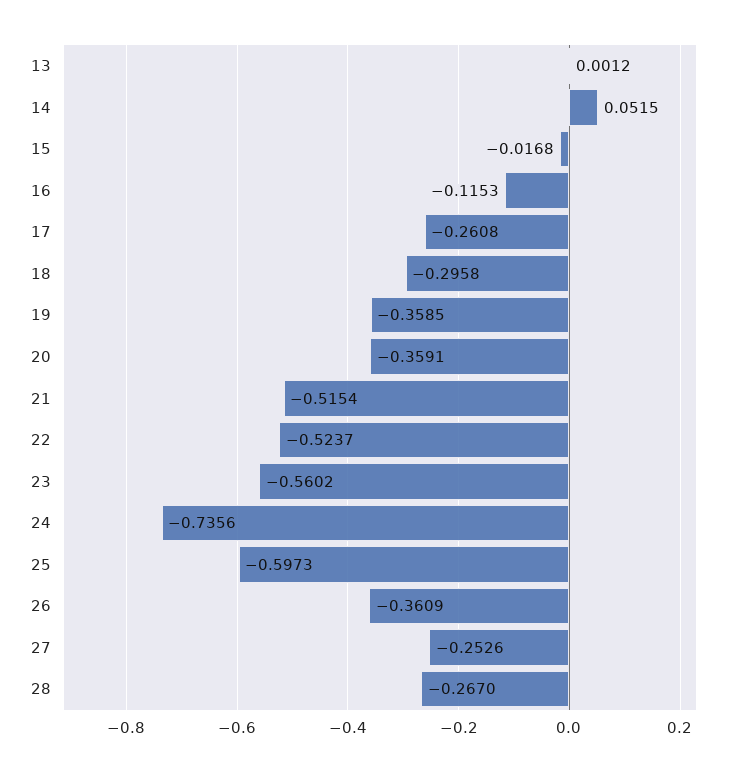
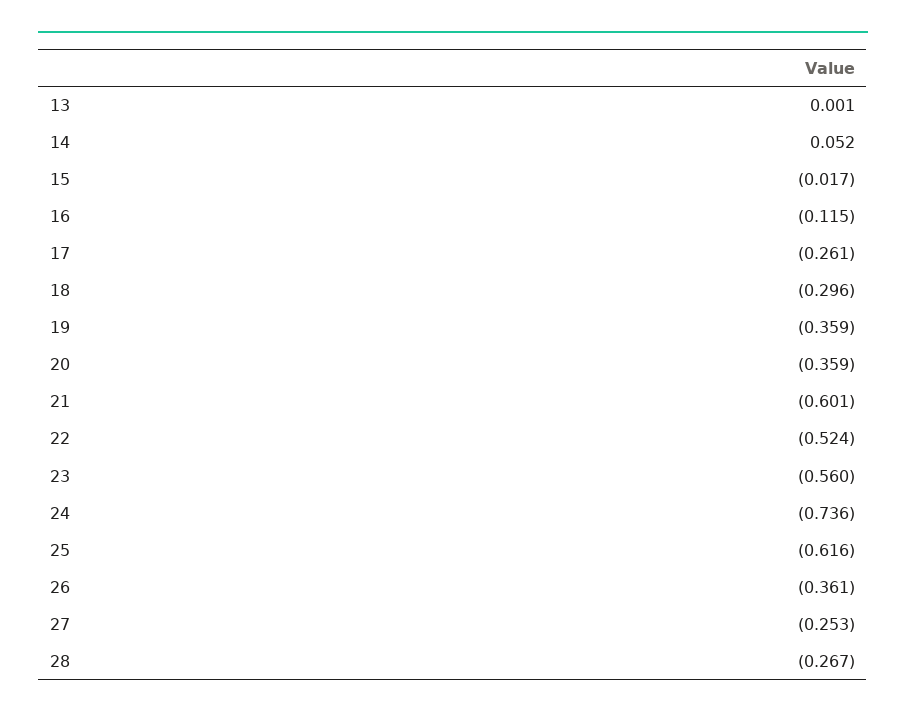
  {
    "13": 0.0012,
    "14": 0.0515,
    "15": -0.0168,
    "16": -0.1153,
    "17": -0.2608,
    "18": -0.2958,
    "19": -0.3585,
    "20": -0.3591,
-   "21": -0.5154,
+   "21": -0.601,
    "22": -0.5237,
    "23": -0.5602,
    "24": -0.7356,
-   "25": -0.5973,
+   "25": -0.616,
    "26": -0.3609,
    "27": -0.2526,
    "28": -0.267
  }

